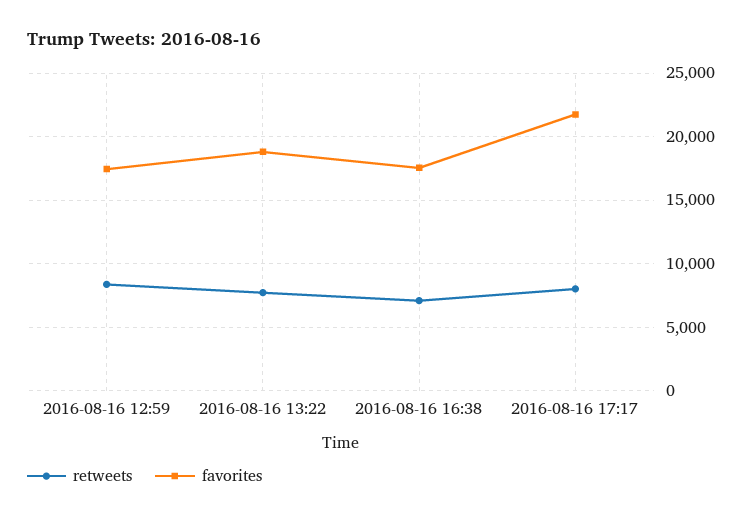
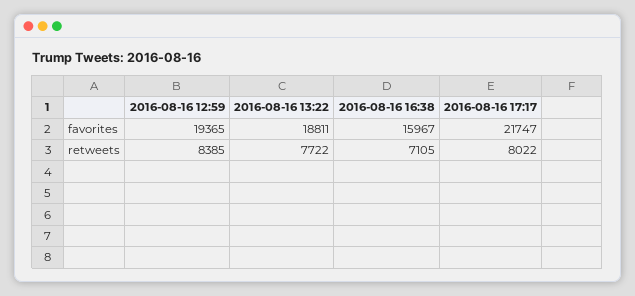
  {
    "retweets": {
      "2016-08-16 12:59": 8385,
      "2016-08-16 13:22": 7722,
      "2016-08-16 16:38": 7105,
      "2016-08-16 17:17": 8022
    },
    "favorites": {
-     "2016-08-16 12:59": 17500,
+     "2016-08-16 12:59": 19365,
      "2016-08-16 13:22": 18811,
-     "2016-08-16 16:38": 17500,
+     "2016-08-16 16:38": 15967,
      "2016-08-16 17:17": 21747
    }
  }

